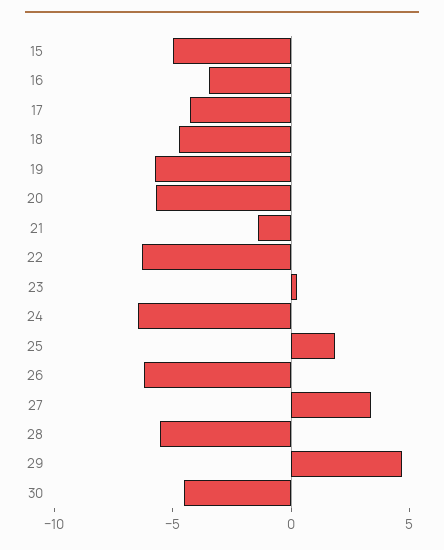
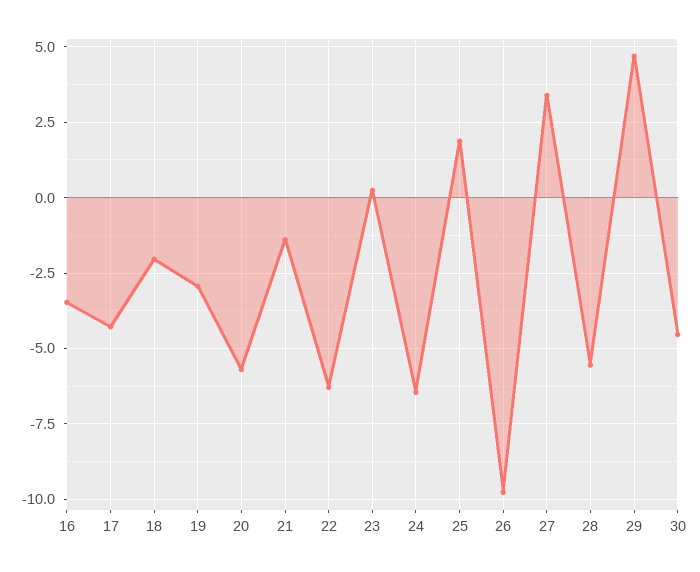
  {
-   "15": -5,
    "16": -3.5,
    "17": -4.25,
-   "18": -5,
+   "18": -2,
-   "19": -6,
+   "19": -3,
    "20": -5.75,
    "21": -1.5,
    "22": -6.25,
    "23": 0.25,
    "24": -6.5,
    "25": 2,
-   "26": -6,
+   "26": -9.75,
    "27": 3.5,
    "28": -5.5,
    "29": 4.75,
    "30": -4.5
  }

